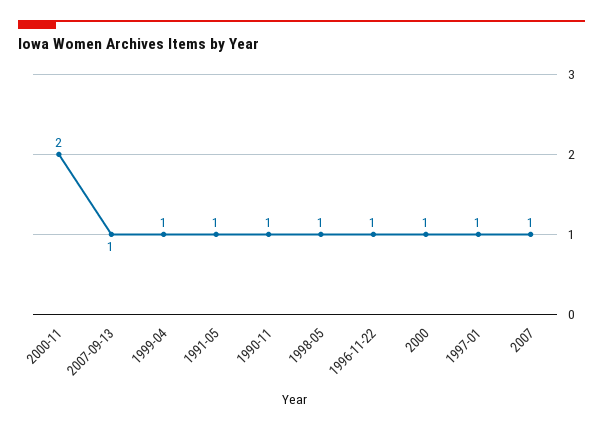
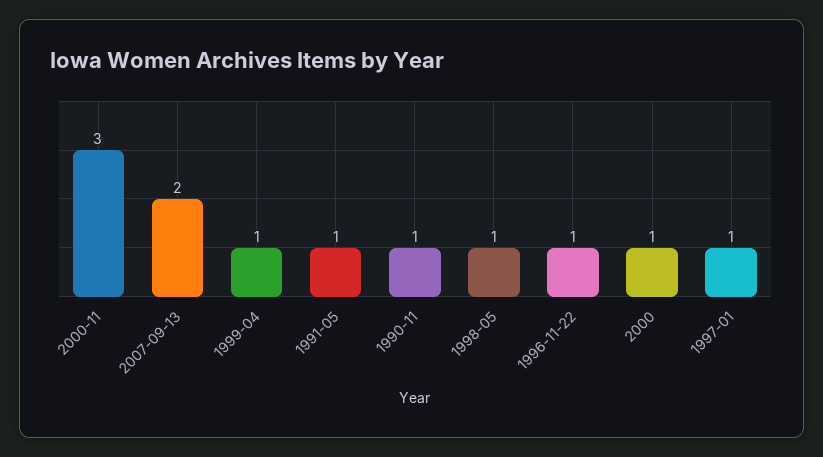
  {
-   "2000-11": 2,
+   "2000-11": 3,
-   "2007-09-13": 1,
+   "2007-09-13": 2,
    "1999-04": 1,
    "1991-05": 1,
    "1990-11": 1,
    "1998-05": 1,
    "1996-11-22": 1,
    "2000": 1,
-   "1997-01": 1,
+   "1997-01": 1
-   "2007": 1
  }

